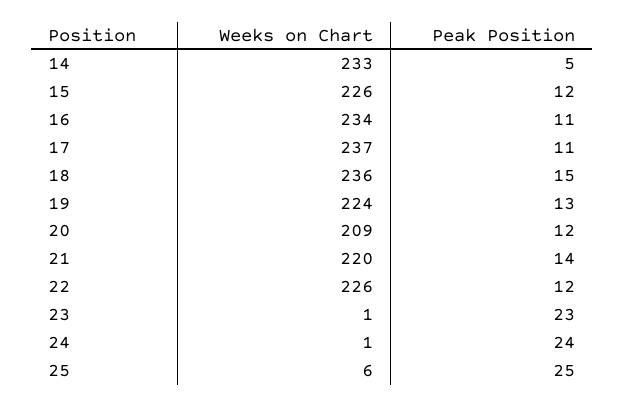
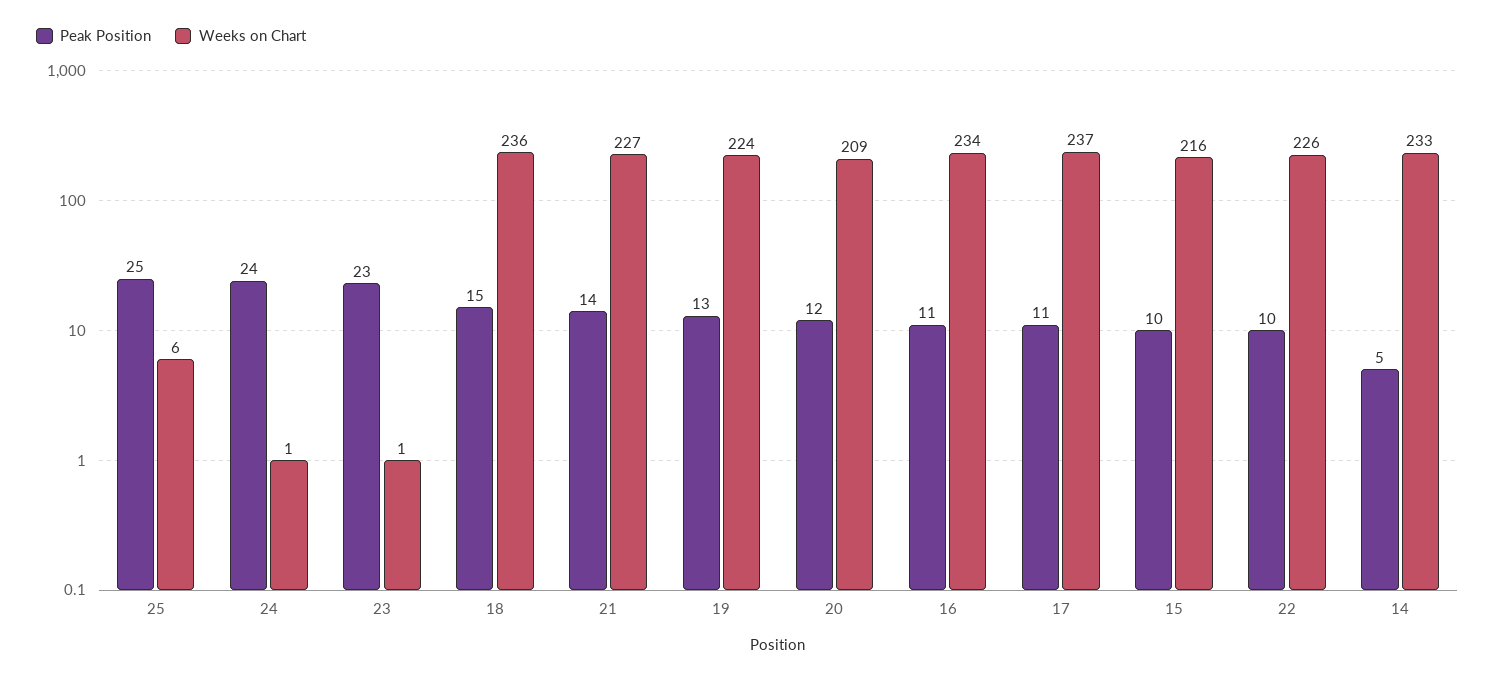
  {
    "Weeks on Chart": {
      "14": 233,
-     "15": 226,
+     "15": 216,
      "16": 234,
      "17": 237,
      "18": 236,
      "19": 224,
      "20": 209,
-     "21": 220,
+     "21": 227,
      "22": 226,
      "23": 1,
      "24": 1,
      "25": 6
    },
    "Peak Position": {
      "14": 5,
-     "15": 12,
+     "15": 10,
      "16": 11,
      "17": 11,
      "18": 15,
      "19": 13,
      "20": 12,
      "21": 14,
-     "22": 12,
+     "22": 10,
      "23": 23,
      "24": 24,
      "25": 25
    }
  }

